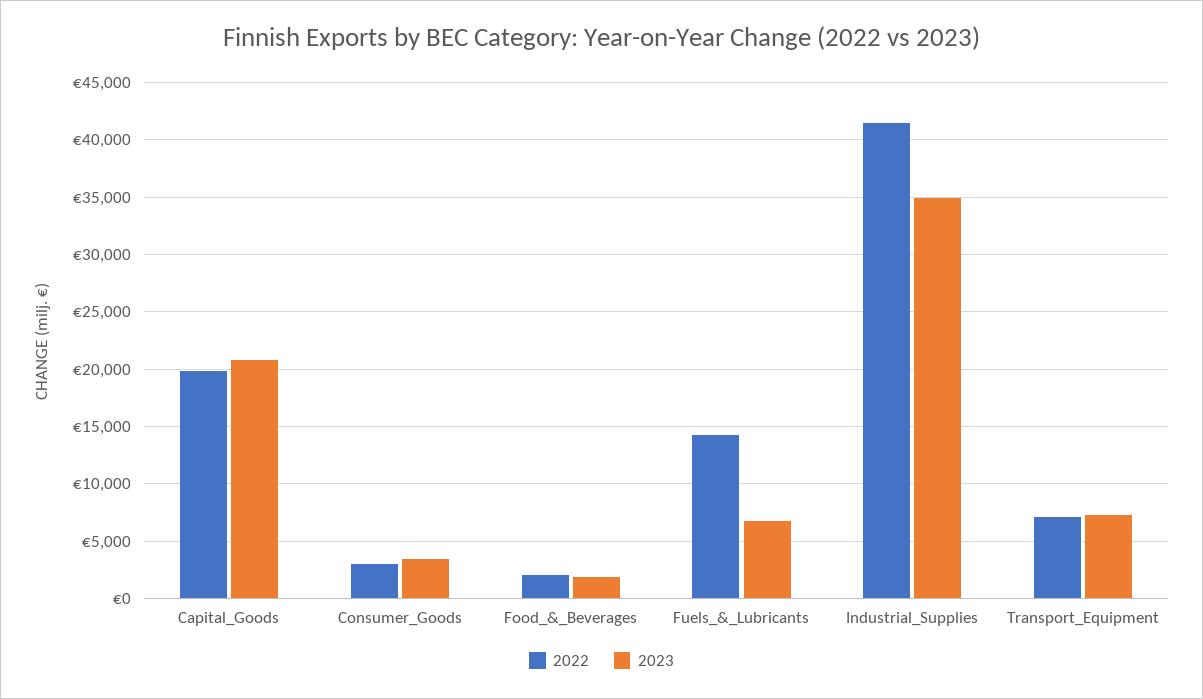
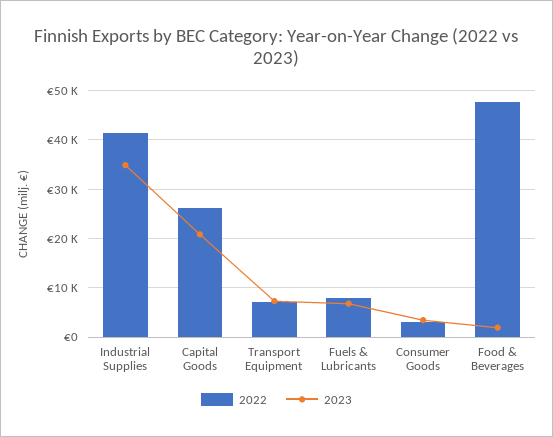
  {
    "2022": {
-     "Capital_Goods": 20000,
+     "Capital_Goods": 26000,
      "Consumer_Goods": 3000,
-     "Food_&_Beverages": 2000,
+     "Food_&_Beverages": 48000,
-     "Fuels_&_Lubricants": 14000,
+     "Fuels_&_Lubricants": 8000,
      "Industrial_Supplies": 41000,
      "Transport_Equipment": 7000
    },
    "2023": {
      "Capital_Goods": 21000,
      "Consumer_Goods": 3000,
      "Food_&_Beverages": 2000,
      "Fuels_&_Lubricants": 7000,
      "Industrial_Supplies": 35000,
      "Transport_Equipment": 7000
    }
  }

